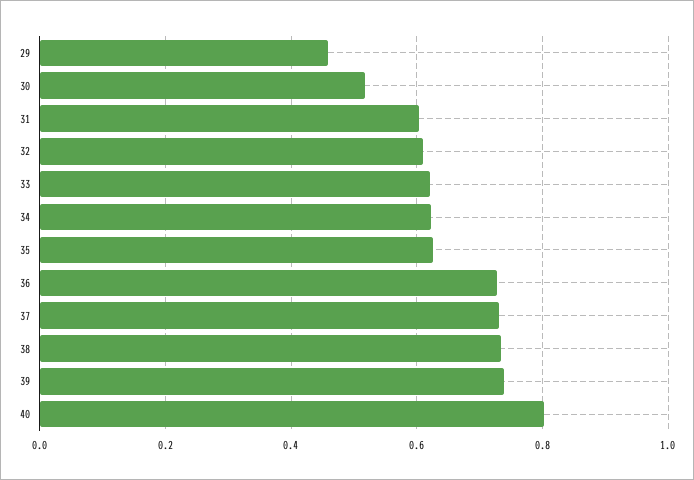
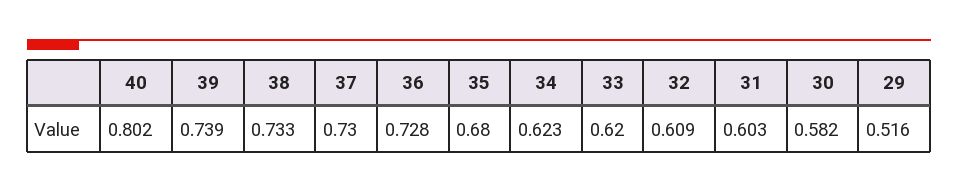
  {
-   "29": 0.46,
+   "29": 0.516,
-   "30": 0.52,
+   "30": 0.582,
    "31": 0.603,
    "32": 0.609,
    "33": 0.62,
    "34": 0.623,
-   "35": 0.62,
+   "35": 0.68,
    "36": 0.728,
    "37": 0.73,
    "38": 0.733,
    "39": 0.739,
    "40": 0.802
  }

